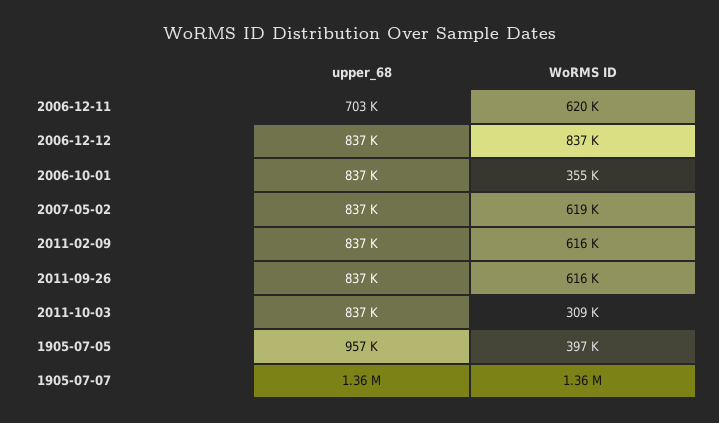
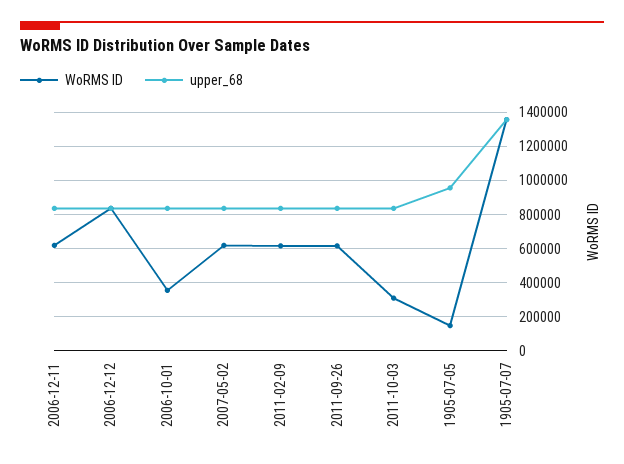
  {
    "upper_68": {
-     "2006-12-11": 703000,
+     "2006-12-11": 850000,
      "2006-12-12": 837000,
      "2006-10-01": 837000,
      "2007-05-02": 837000,
      "2011-02-09": 837000,
      "2011-09-26": 837000,
      "2011-10-03": 837000,
      "1905-07-05": 957000,
      "1905-07-07": 1360000
    },
    "WoRMS ID": {
      "2006-12-11": 620000,
      "2006-12-12": 837000,
      "2006-10-01": 355000,
      "2007-05-02": 619000,
      "2011-02-09": 616000,
      "2011-09-26": 616000,
      "2011-10-03": 309000,
-     "1905-07-05": 397000,
+     "1905-07-05": 150000,
      "1905-07-07": 1360000
    }
  }

